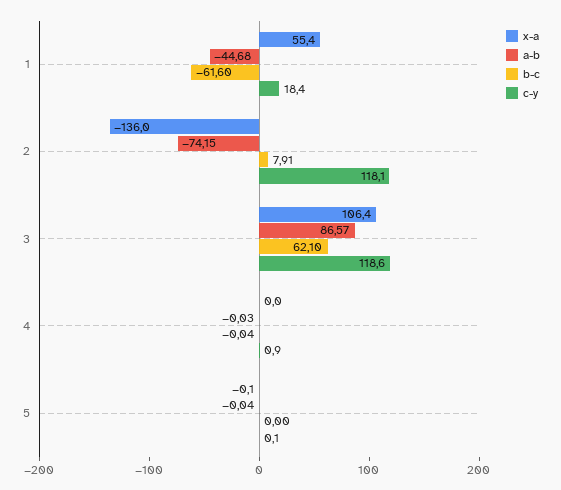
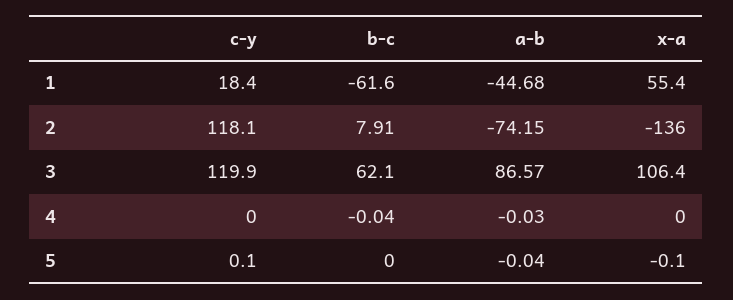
  {
    "x-a": {
      "1": 55.4,
      "2": -136,
      "3": 106.4,
      "4": 0,
      "5": -0.1
    },
    "a-b": {
      "1": -44.68,
      "2": -74.15,
      "3": 86.57,
      "4": -0.03,
      "5": -0.04
    },
    "b-c": {
      "1": -61.6,
      "2": 7.91,
      "3": 62.1,
      "4": -0.04,
      "5": 0
    },
    "c-y": {
      "1": 18.4,
      "2": 118.1,
-     "3": 118.6,
+     "3": 119.9,
-     "4": 0.9,
+     "4": 0,
      "5": 0.1
    }
  }

